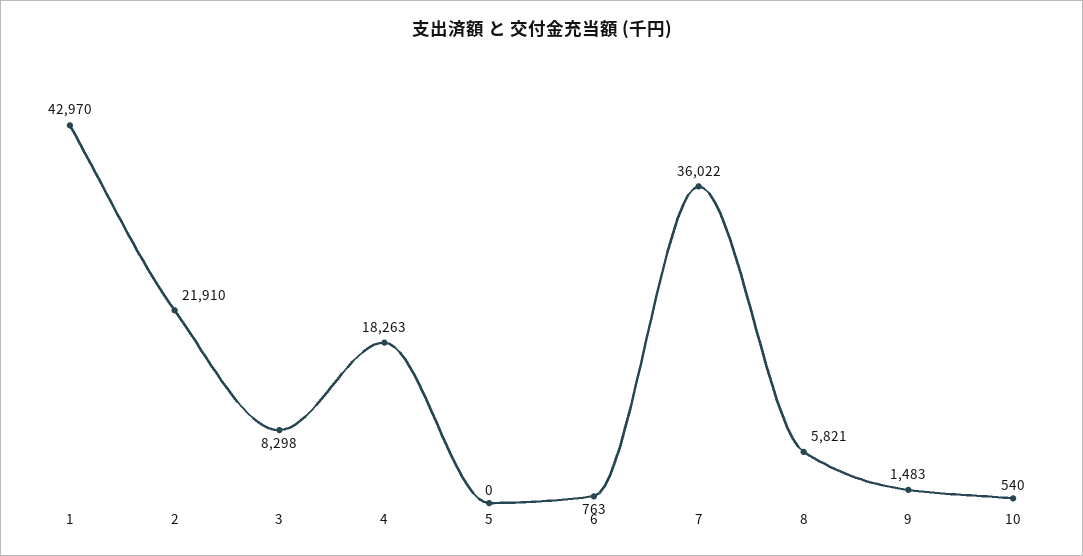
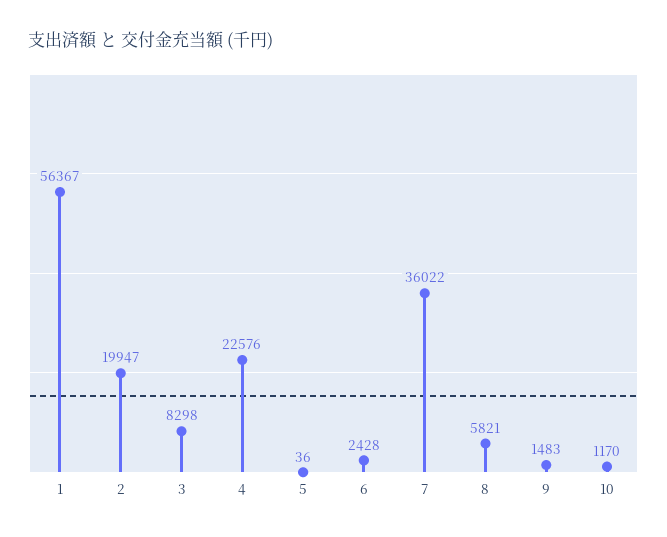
  {
-   "1": 42970,
+   "1": 56367,
-   "2": 21910,
+   "2": 19947,
    "3": 8298,
-   "4": 18263,
+   "4": 22576,
-   "5": 0,
+   "5": 36,
-   "6": 763,
+   "6": 2428,
    "7": 36022,
    "8": 5821,
    "9": 1483,
-   "10": 540
+   "10": 1170
  }

